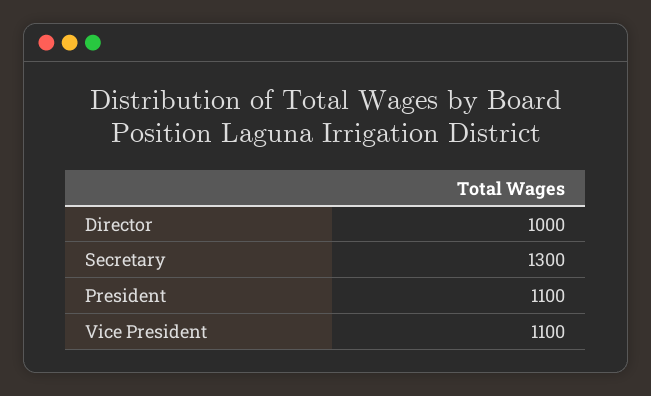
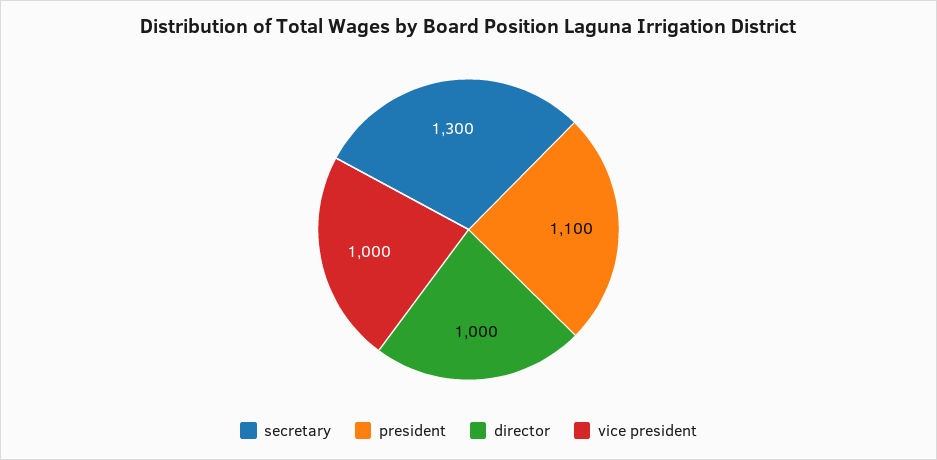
  {
    "Director": 1000,
    "Secretary": 1300,
    "President": 1100,
-   "Vice President": 1100
+   "Vice President": 1000
  }

